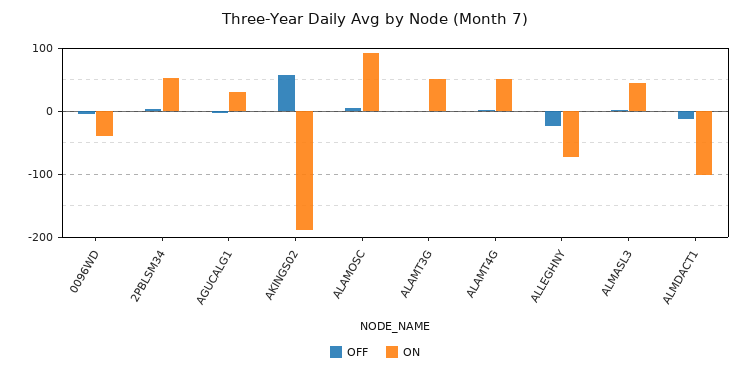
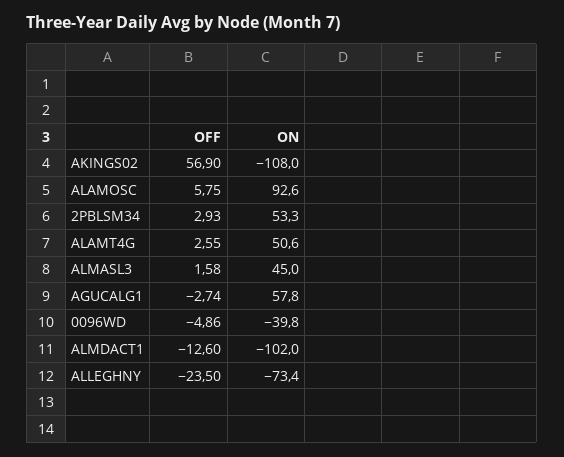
  {
    "OFF": {
      "0096WD": -4.86,
      "2PBLSM34": 2.93,
      "AGUCALG1": -2.74,
      "AKINGS02": 56.9,
      "ALAMOSC": 5.75,
-     "ALAMT3G": 0,
      "ALAMT4G": 2.55,
      "ALLEGHNY": -23.5,
      "ALMASL3": 1.58,
      "ALMDACT1": -12.6
    },
    "ON": {
      "0096WD": -39.8,
      "2PBLSM34": 53.3,
-     "AGUCALG1": 30,
+     "AGUCALG1": 57.8,
-     "AKINGS02": -190,
+     "AKINGS02": -108,
      "ALAMOSC": 92.6,
-     "ALAMT3G": 50,
      "ALAMT4G": 50.6,
      "ALLEGHNY": -73.4,
      "ALMASL3": 45,
      "ALMDACT1": -102
    }
  }

